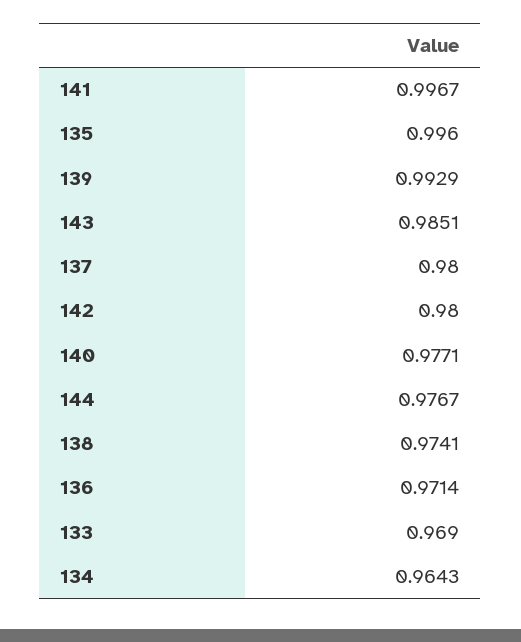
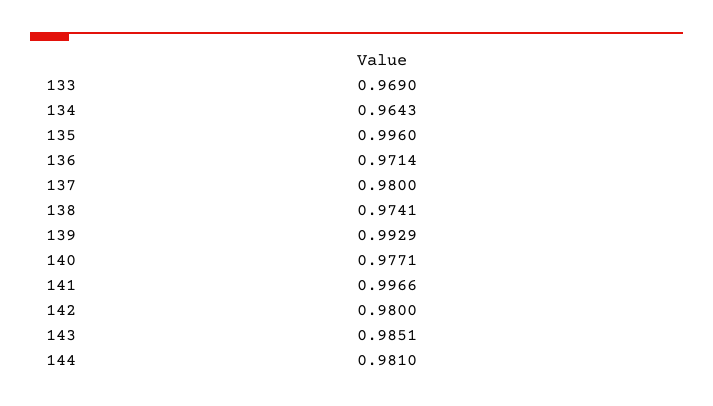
  {
-   "141": 0.9967,
+   "141": 0.9966,
    "135": 0.996,
    "139": 0.9929,
    "143": 0.9851,
    "137": 0.98,
    "142": 0.98,
    "140": 0.9771,
-   "144": 0.9767,
+   "144": 0.981,
    "138": 0.9741,
    "136": 0.9714,
    "133": 0.969,
    "134": 0.9643
  }

